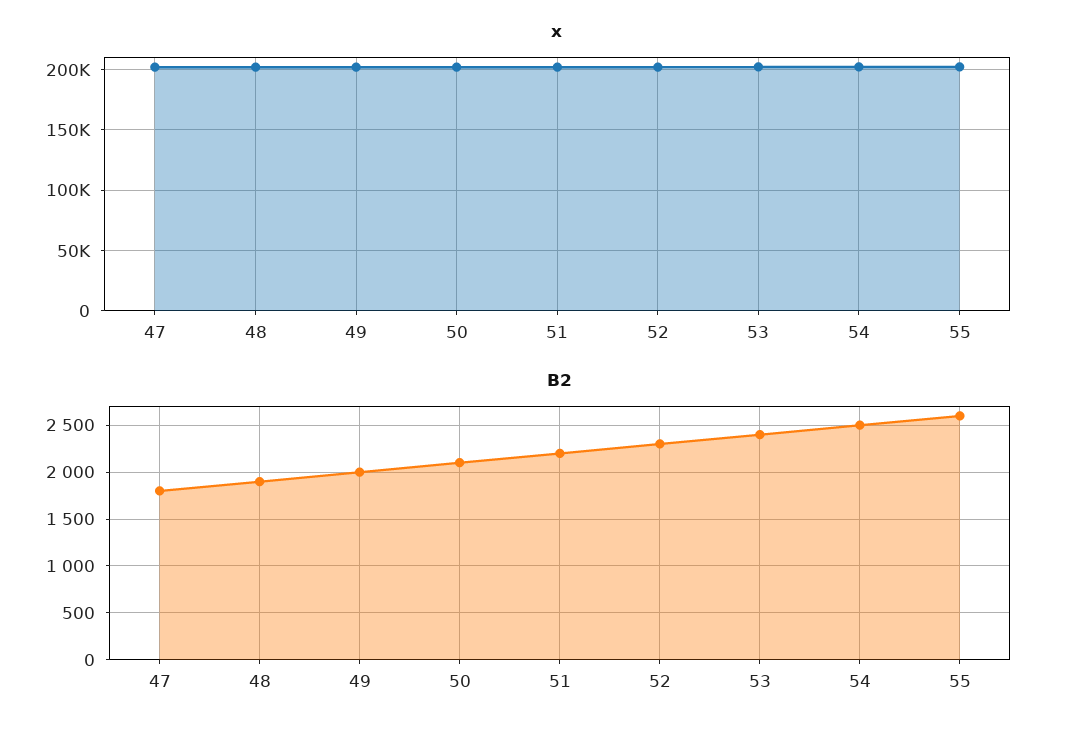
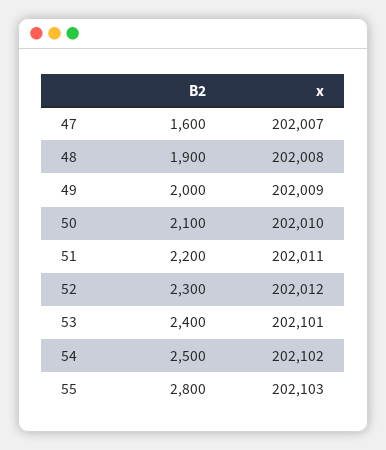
  {
    "x": {
      "47": 202007,
      "48": 202008,
      "49": 202009,
      "50": 202010,
      "51": 202011,
      "52": 202012,
      "53": 202101,
      "54": 202102,
      "55": 202103
    },
    "B2": {
-     "47": 1800,
+     "47": 1600,
      "48": 1900,
      "49": 2000,
      "50": 2100,
      "51": 2200,
      "52": 2300,
      "53": 2400,
      "54": 2500,
-     "55": 2600
+     "55": 2800
    }
  }

